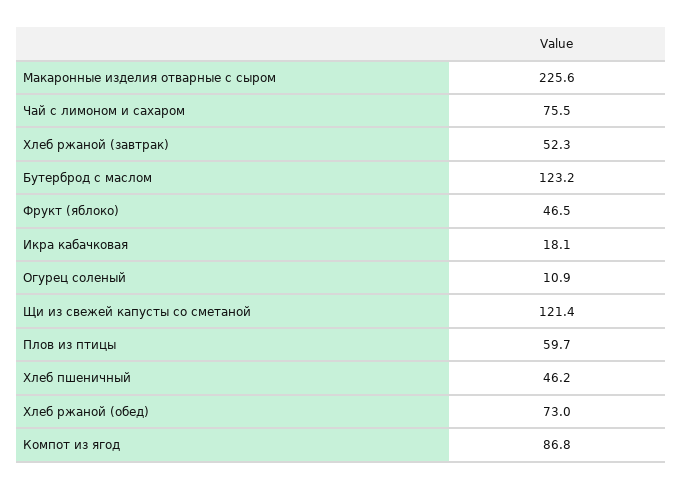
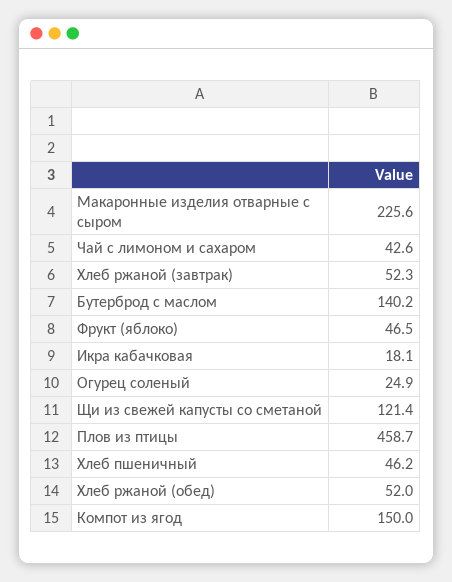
  {
    "Макаронные изделия отварные с сыром": 225.6,
-   "Чай с лимоном и сахаром": 75.5,
+   "Чай с лимоном и сахаром": 42.6,
    "Хлеб ржаной (завтрак)": 52.3,
-   "Бутерброд с маслом": 123.2,
+   "Бутерброд с маслом": 140.2,
    "Фрукт (яблоко)": 46.5,
    "Икра кабачковая": 18.1,
-   "Огурец соленый": 10.9,
+   "Огурец соленый": 24.9,
    "Щи из свежей капусты со сметаной": 121.4,
-   "Плов из птицы": 59.7,
+   "Плов из птицы": 458.7,
    "Хлеб пшеничный": 46.2,
-   "Хлеб ржаной (обед)": 73,
+   "Хлеб ржаной (обед)": 52,
-   "Компот из ягод": 86.8
+   "Компот из ягод": 150
  }

